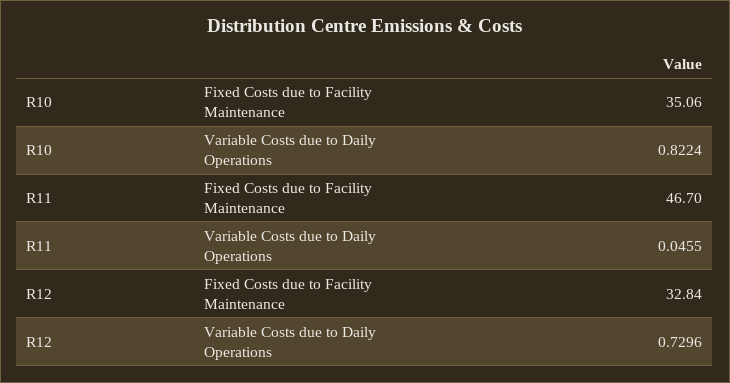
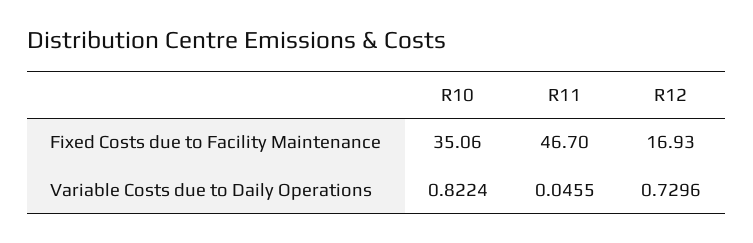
  {
    "R10": {
      "Fixed Costs due to Facility Maintenance": 35.06,
      "Variable Costs due to Daily Operations": 0.8224
    },
    "R11": {
      "Fixed Costs due to Facility Maintenance": 46.7,
      "Variable Costs due to Daily Operations": 0.0455
    },
    "R12": {
-     "Fixed Costs due to Facility Maintenance": 32.84,
+     "Fixed Costs due to Facility Maintenance": 16.93,
      "Variable Costs due to Daily Operations": 0.7296
    }
  }

